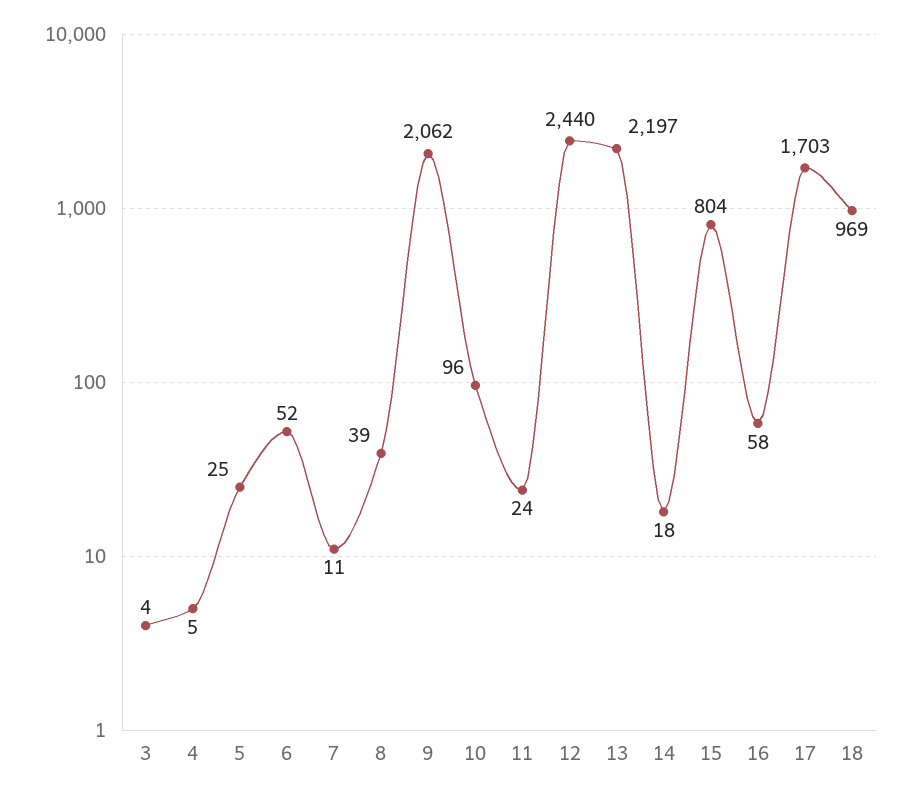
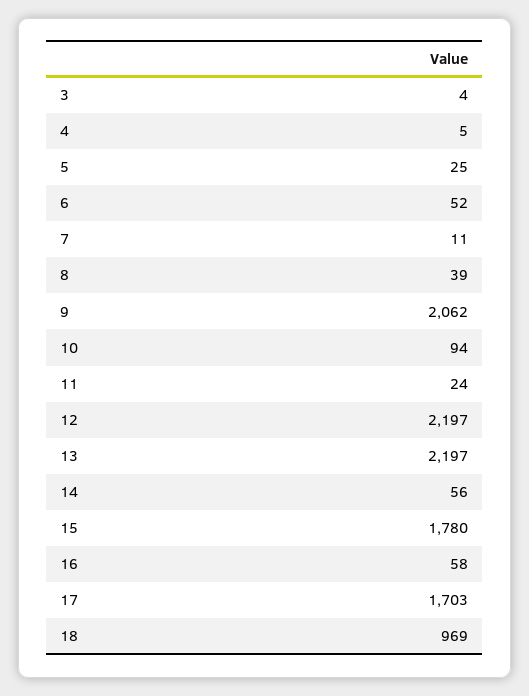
  {
    "3": 4,
    "4": 5,
    "5": 25,
    "6": 52,
    "7": 11,
    "8": 39,
    "9": 2062,
-   "10": 96,
+   "10": 94,
    "11": 24,
-   "12": 2440,
+   "12": 2197,
    "13": 2197,
-   "14": 18,
+   "14": 56,
-   "15": 804,
+   "15": 1780,
    "16": 58,
    "17": 1703,
    "18": 969
  }

